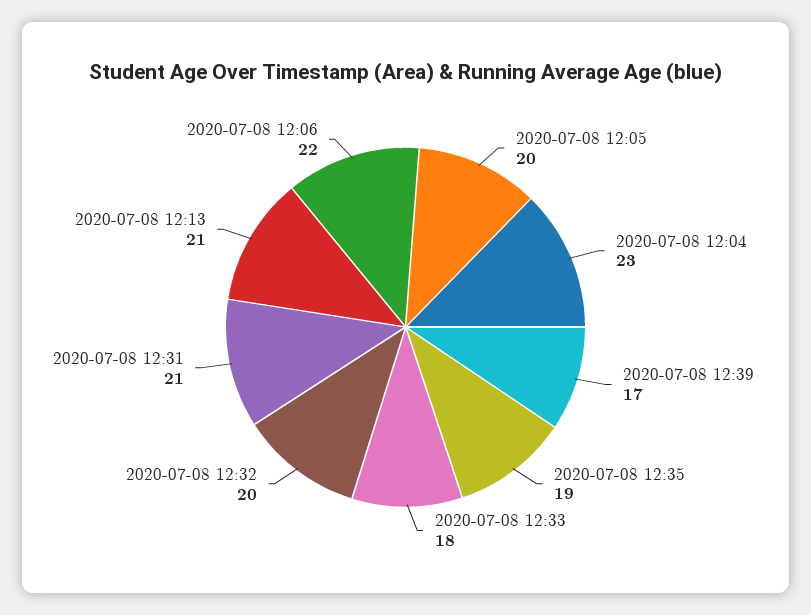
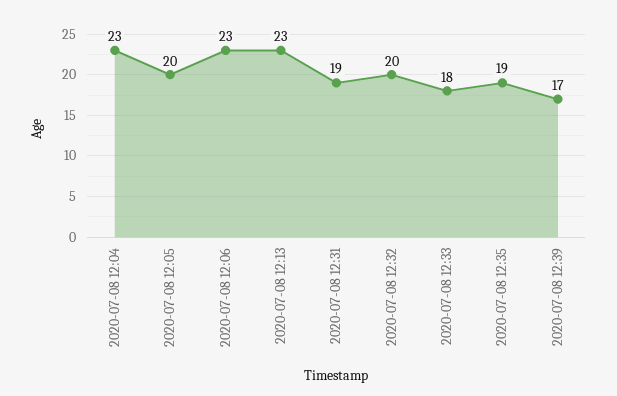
  {
    "2020-07-08 12:05": 20,
    "2020-07-08 12:04": 23,
    "2020-07-08 12:39": 17,
    "2020-07-08 12:35": 19,
    "2020-07-08 12:33": 18,
    "2020-07-08 12:32": 20,
-   "2020-07-08 12:31": 21,
+   "2020-07-08 12:31": 19,
-   "2020-07-08 12:13": 21,
+   "2020-07-08 12:13": 23,
-   "2020-07-08 12:06": 22
+   "2020-07-08 12:06": 23
  }

